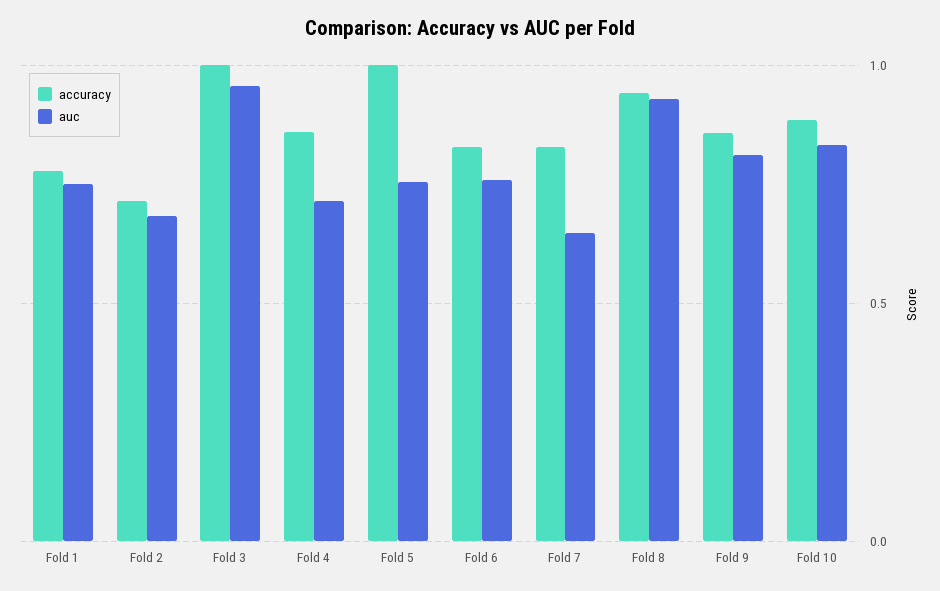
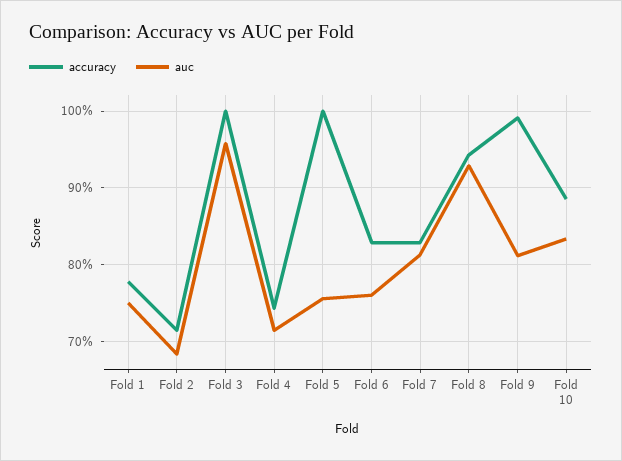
  {
    "accuracy": {
      "Fold 1": 0.78,
      "Fold 2": 0.71,
      "Fold 3": 1,
-     "Fold 4": 0.85,
+     "Fold 4": 0.74,
      "Fold 5": 1,
      "Fold 6": 0.83,
      "Fold 7": 0.83,
      "Fold 8": 0.94,
-     "Fold 9": 0.85,
+     "Fold 9": 0.99,
      "Fold 10": 0.89
    },
    "auc": {
      "Fold 1": 0.75,
      "Fold 2": 0.68,
      "Fold 3": 0.96,
      "Fold 4": 0.71,
      "Fold 5": 0.76,
      "Fold 6": 0.76,
-     "Fold 7": 0.65,
+     "Fold 7": 0.81,
      "Fold 8": 0.93,
      "Fold 9": 0.81,
      "Fold 10": 0.83
    }
  }

